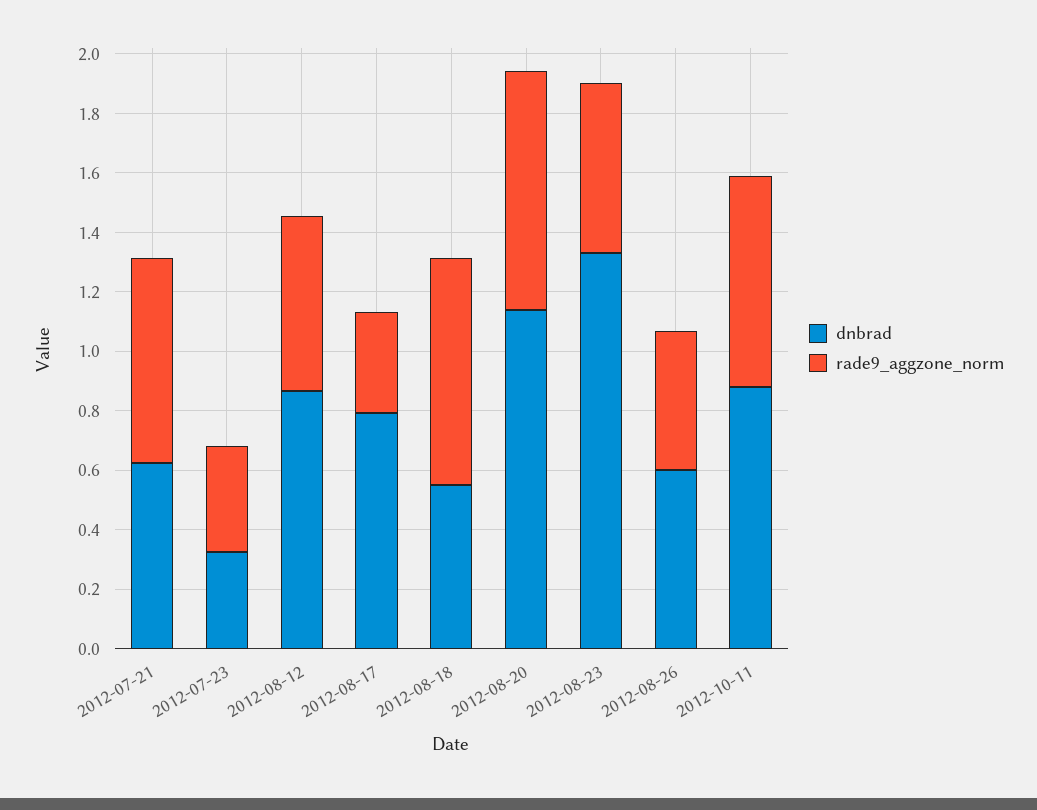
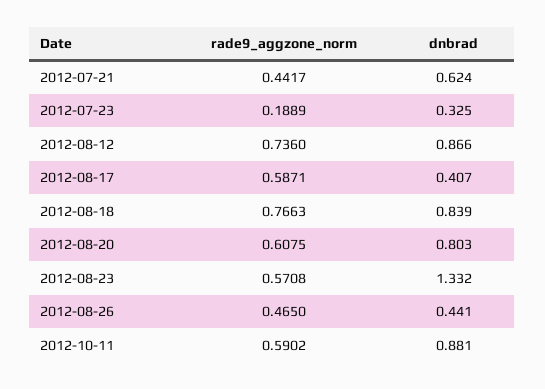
  {
    "dnbrad": {
      "2012-07-21": 0.624,
      "2012-07-23": 0.325,
      "2012-08-12": 0.866,
-     "2012-08-17": 0.8,
+     "2012-08-17": 0.407,
-     "2012-08-18": 0.55,
+     "2012-08-18": 0.839,
-     "2012-08-20": 1.15,
+     "2012-08-20": 0.803,
      "2012-08-23": 1.332,
-     "2012-08-26": 0.6,
+     "2012-08-26": 0.441,
      "2012-10-11": 0.881
    },
    "rade9_aggzone_norm": {
-     "2012-07-21": 0.7,
+     "2012-07-21": 0.4417,
-     "2012-07-23": 0.35,
+     "2012-07-23": 0.1889,
-     "2012-08-12": 0.6,
+     "2012-08-12": 0.736,
-     "2012-08-17": 0.35,
+     "2012-08-17": 0.5871,
      "2012-08-18": 0.7663,
-     "2012-08-20": 0.8,
+     "2012-08-20": 0.6075,
      "2012-08-23": 0.5708,
      "2012-08-26": 0.465,
-     "2012-10-11": 0.7
+     "2012-10-11": 0.5902
    }
  }

